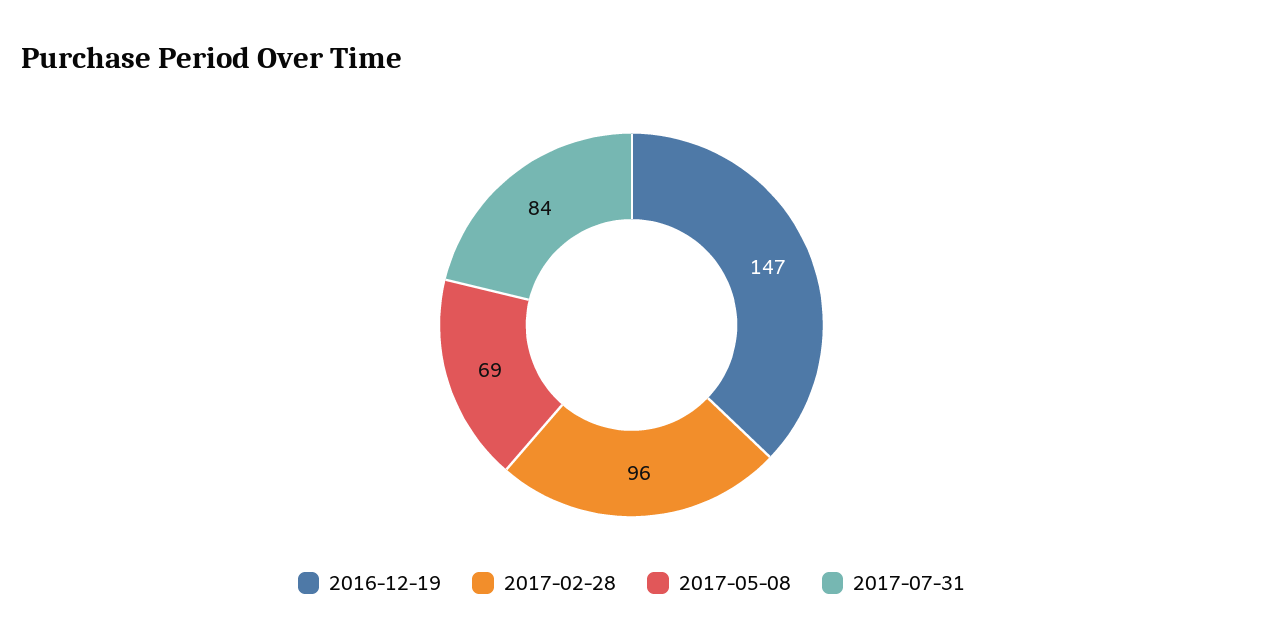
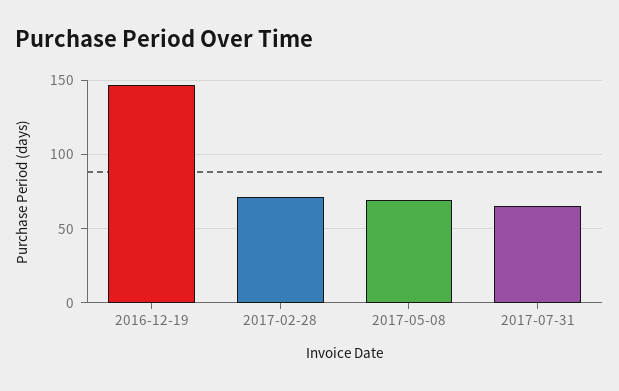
  {
    "2016-12-19": 147,
-   "2017-02-28": 96,
+   "2017-02-28": 70,
    "2017-05-08": 69,
-   "2017-07-31": 84
+   "2017-07-31": 65
  }

